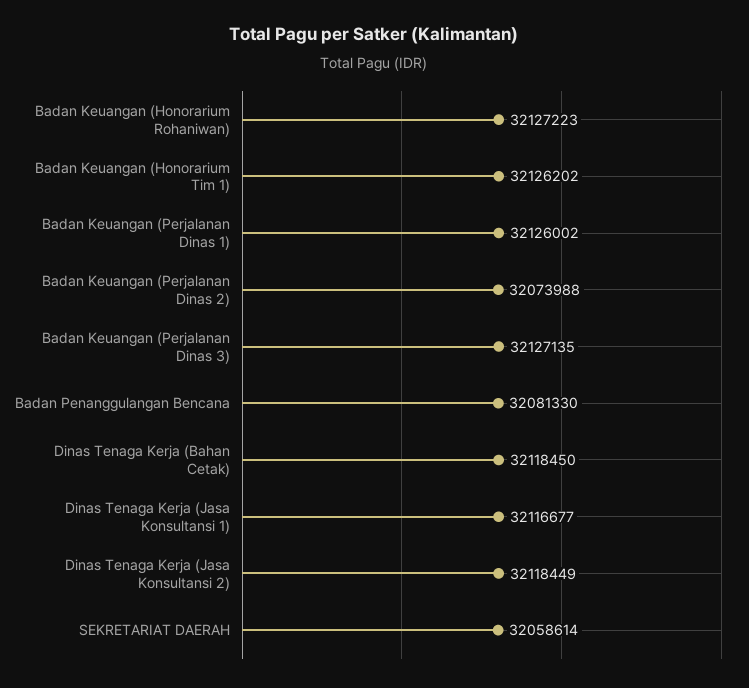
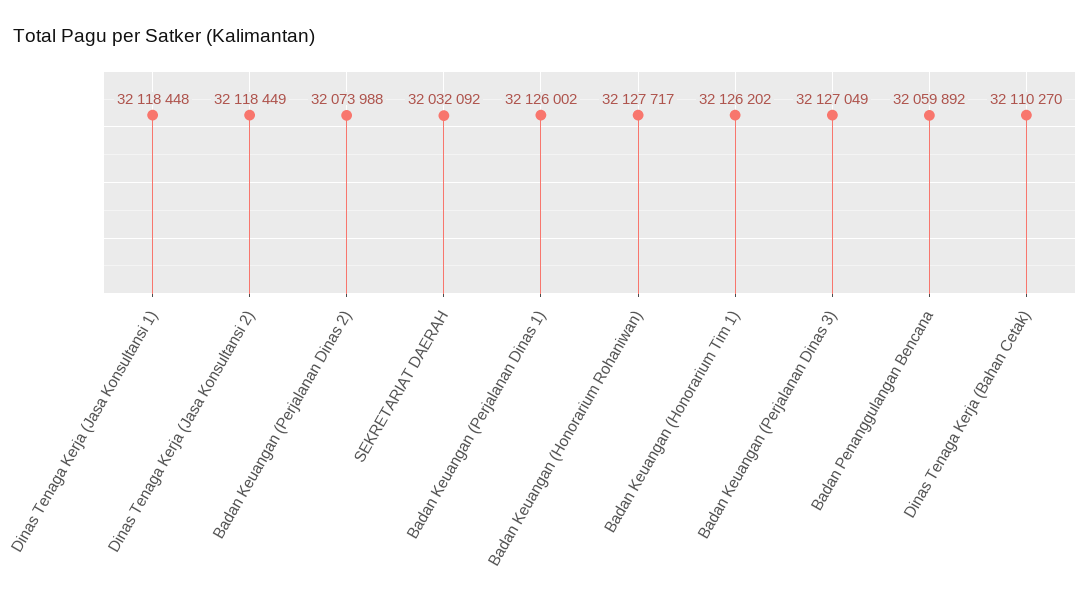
  {
-   "Badan Keuangan (Honorarium Rohaniwan)": 32127223,
+   "Badan Keuangan (Honorarium Rohaniwan)": 32127717,
    "Badan Keuangan (Honorarium Tim 1)": 32126202,
    "Badan Keuangan (Perjalanan Dinas 1)": 32126002,
    "Badan Keuangan (Perjalanan Dinas 2)": 32073988,
-   "Badan Keuangan (Perjalanan Dinas 3)": 32127135,
+   "Badan Keuangan (Perjalanan Dinas 3)": 32127049,
-   "Badan Penanggulangan Bencana": 32081330,
+   "Badan Penanggulangan Bencana": 32059892,
-   "Dinas Tenaga Kerja (Bahan Cetak)": 32118450,
+   "Dinas Tenaga Kerja (Bahan Cetak)": 32110270,
-   "Dinas Tenaga Kerja (Jasa Konsultansi 1)": 32116677,
+   "Dinas Tenaga Kerja (Jasa Konsultansi 1)": 32118448,
    "Dinas Tenaga Kerja (Jasa Konsultansi 2)": 32118449,
-   "SEKRETARIAT DAERAH": 32058614
+   "SEKRETARIAT DAERAH": 32032092
  }

